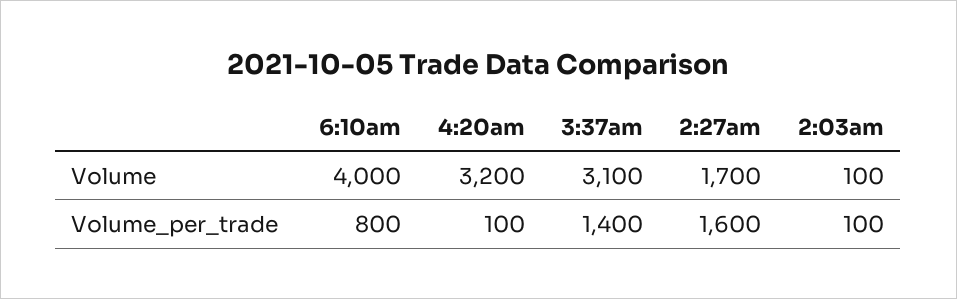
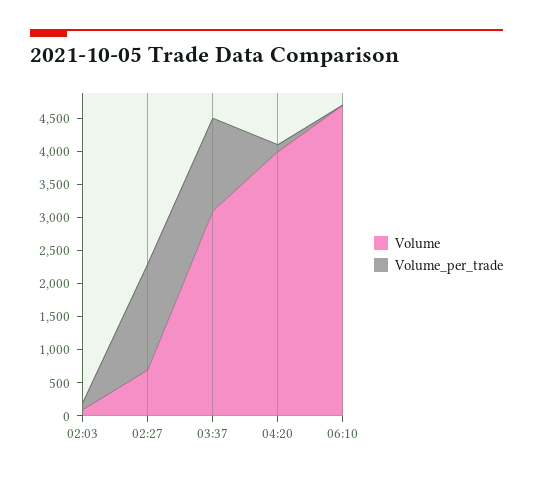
  {
    "Volume": {
-     "6:10am": 4000,
+     "6:10am": 4750,
-     "4:20am": 3200,
+     "4:20am": 4000,
      "3:37am": 3100,
-     "2:27am": 1700,
+     "2:27am": 750,
      "2:03am": 100
    },
    "Volume_per_trade": {
-     "6:10am": 800,
+     "6:10am": 0,
      "4:20am": 100,
      "3:37am": 1400,
      "2:27am": 1600,
      "2:03am": 100
    }
  }

